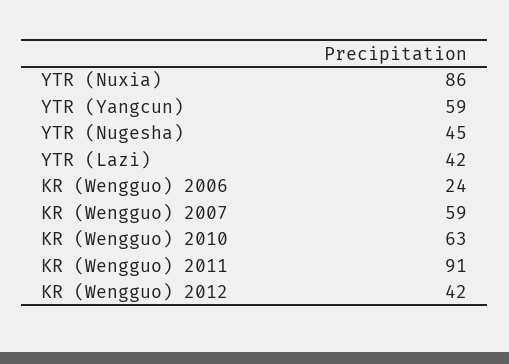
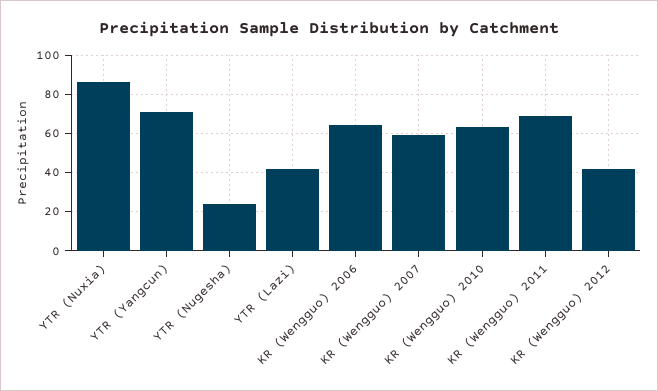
  {
    "YTR (Nuxia)": 86,
-   "YTR (Yangcun)": 59,
+   "YTR (Yangcun)": 70,
-   "YTR (Nugesha)": 45,
+   "YTR (Nugesha)": 25,
    "YTR (Lazi)": 42,
-   "KR (Wengguo) 2006": 24,
+   "KR (Wengguo) 2006": 65,
    "KR (Wengguo) 2007": 59,
    "KR (Wengguo) 2010": 63,
-   "KR (Wengguo) 2011": 91,
+   "KR (Wengguo) 2011": 70,
    "KR (Wengguo) 2012": 42
  }

